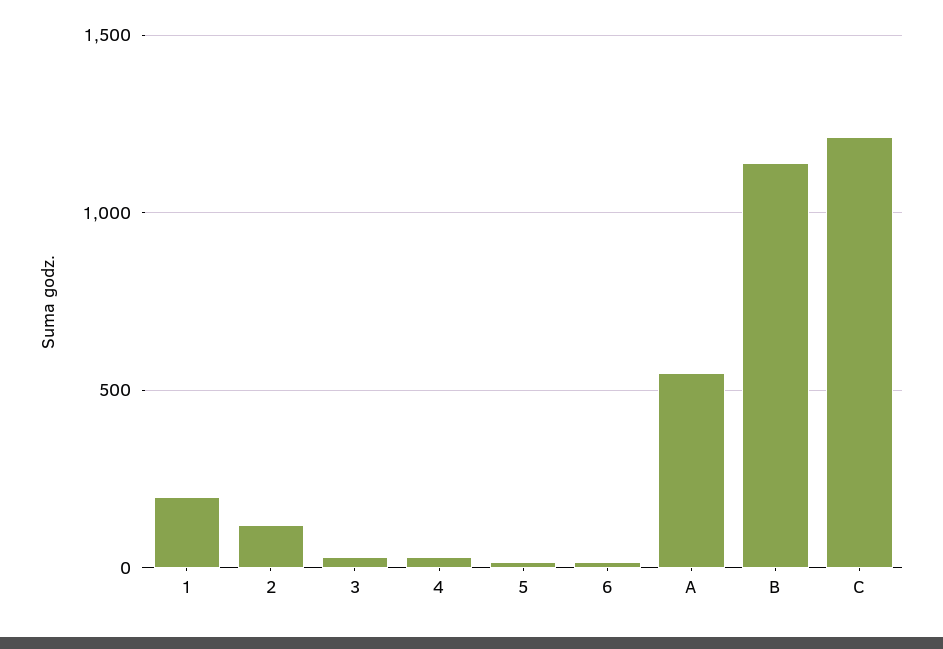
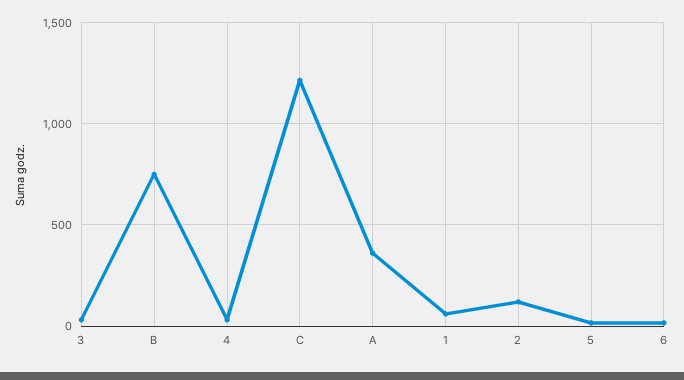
  {
-   "1": 200,
+   "1": 50,
    "2": 100,
    "3": 50,
    "4": 50,
    "5": 0,
    "6": 0,
-   "A": 550,
+   "A": 350,
-   "B": 1150,
+   "B": 750,
    "C": 1200
  }

